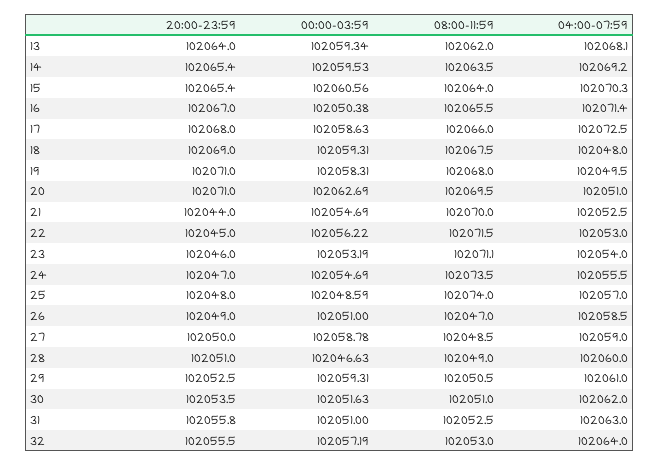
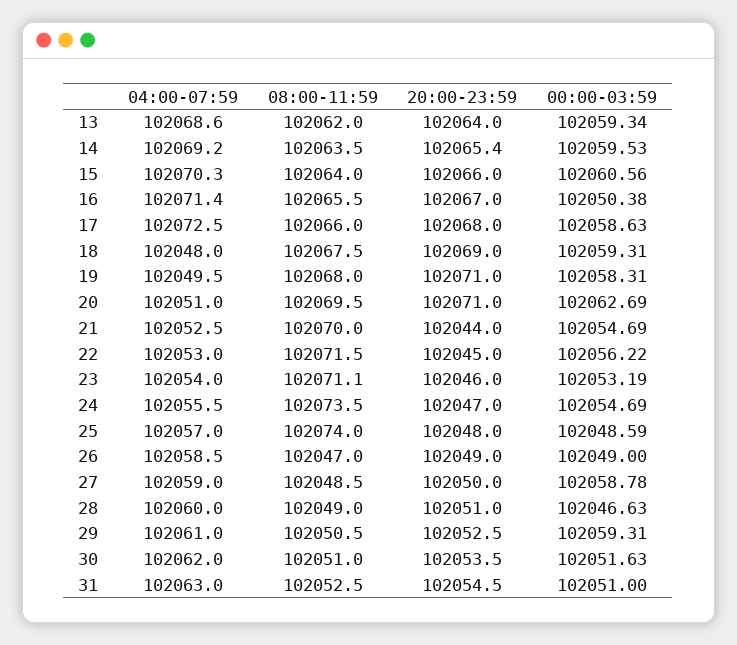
  {
    "20:00-23:59": {
      "13": 102064,
      "14": 102065.4,
-     "15": 102065.4,
+     "15": 102066,
      "16": 102067,
      "17": 102068,
      "18": 102069,
      "19": 102071,
      "20": 102071,
      "21": 102044,
      "22": 102045,
      "23": 102046,
      "24": 102047,
      "25": 102048,
      "26": 102049,
      "27": 102050,
      "28": 102051,
      "29": 102052.5,
      "30": 102053.5,
-     "31": 102055.8,
+     "31": 102054.5
-     "32": 102055.5
    },
    "00:00-03:59": {
      "13": 102059.34,
      "14": 102059.53,
      "15": 102060.56,
      "16": 102050.38,
      "17": 102058.63,
      "18": 102059.31,
      "19": 102058.31,
      "20": 102062.69,
      "21": 102054.69,
      "22": 102056.22,
      "23": 102053.19,
      "24": 102054.69,
      "25": 102048.59,
-     "26": 102051,
+     "26": 102049,
      "27": 102058.78,
      "28": 102046.63,
      "29": 102059.31,
      "30": 102051.63,
-     "31": 102051,
+     "31": 102051
-     "32": 102057.19
    },
    "08:00-11:59": {
      "13": 102062,
      "14": 102063.5,
      "15": 102064,
      "16": 102065.5,
      "17": 102066,
      "18": 102067.5,
      "19": 102068,
      "20": 102069.5,
      "21": 102070,
      "22": 102071.5,
      "23": 102071.1,
      "24": 102073.5,
      "25": 102074,
      "26": 102047,
      "27": 102048.5,
      "28": 102049,
      "29": 102050.5,
      "30": 102051,
-     "31": 102052.5,
+     "31": 102052.5
-     "32": 102053
    },
    "04:00-07:59": {
-     "13": 102068.1,
+     "13": 102068.6,
      "14": 102069.2,
      "15": 102070.3,
      "16": 102071.4,
      "17": 102072.5,
      "18": 102048,
      "19": 102049.5,
      "20": 102051,
      "21": 102052.5,
      "22": 102053,
      "23": 102054,
      "24": 102055.5,
      "25": 102057,
      "26": 102058.5,
      "27": 102059,
      "28": 102060,
      "29": 102061,
      "30": 102062,
-     "31": 102063,
+     "31": 102063
-     "32": 102064
    }
  }

